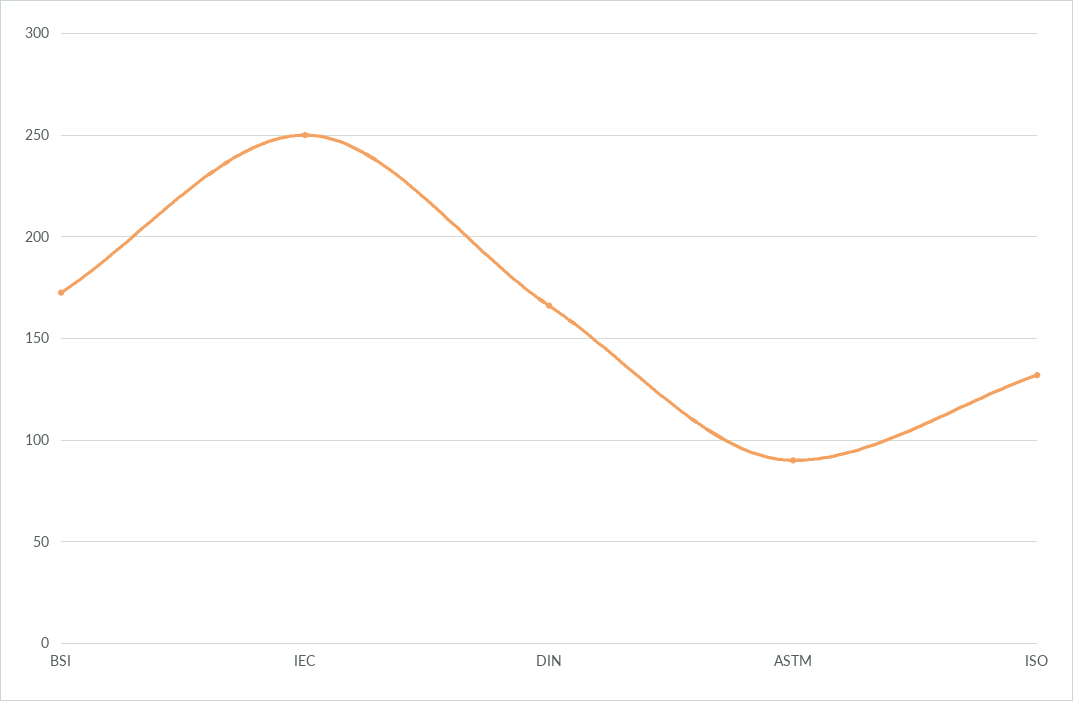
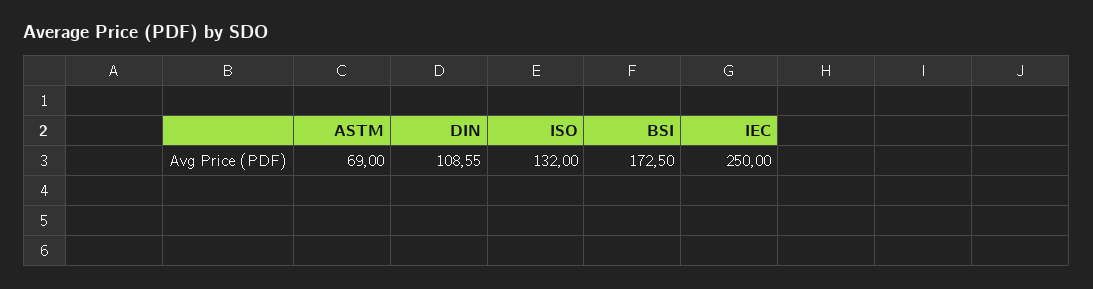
  {
    "BSI": 172.5,
    "IEC": 250,
-   "DIN": 165,
+   "DIN": 108.55,
-   "ASTM": 90,
+   "ASTM": 69,
    "ISO": 132
  }

